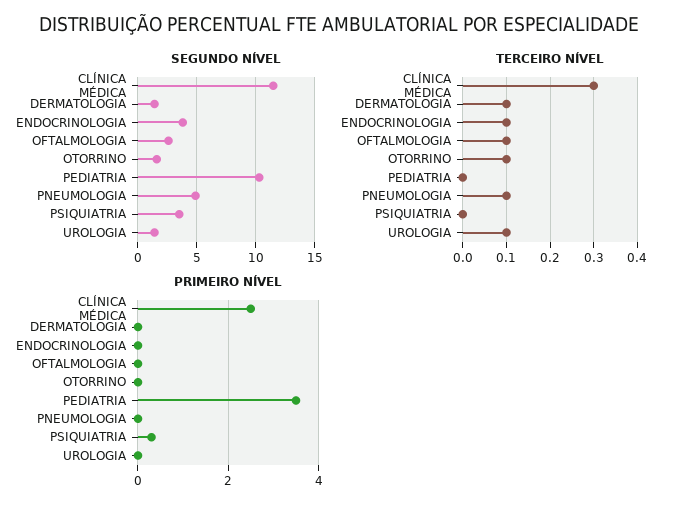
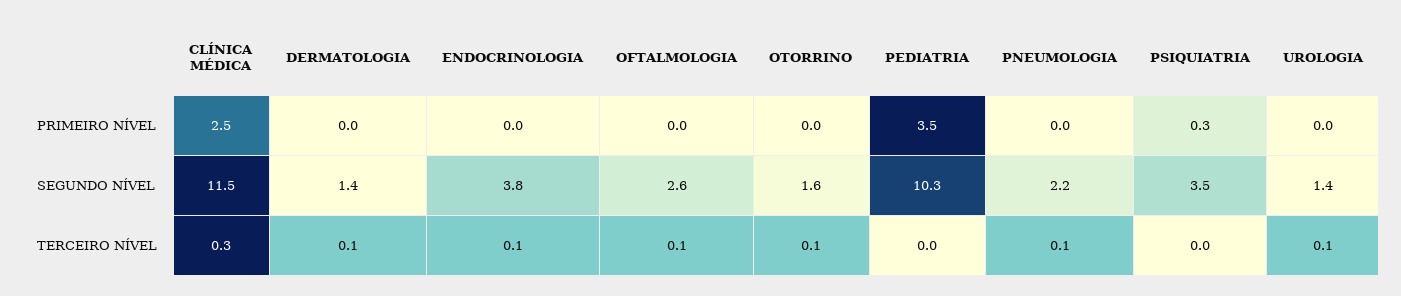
  {
    "SEGUNDO NÍVEL": {
      "CLÍNICA MÉDICA": 11.5,
      "DERMATOLOGIA": 1.4,
      "ENDOCRINOLOGIA": 3.8,
      "OFTALMOLOGIA": 2.6,
      "OTORRINO": 1.6,
      "PEDIATRIA": 10.3,
-     "PNEUMOLOGIA": 5,
+     "PNEUMOLOGIA": 2.2,
      "PSIQUIATRIA": 3.5,
      "UROLOGIA": 1.4
    },
    "TERCEIRO NÍVEL": {
      "CLÍNICA MÉDICA": 0.3,
      "DERMATOLOGIA": 0.1,
      "ENDOCRINOLOGIA": 0.1,
      "OFTALMOLOGIA": 0.1,
      "OTORRINO": 0.1,
      "PEDIATRIA": 0,
      "PNEUMOLOGIA": 0.1,
      "PSIQUIATRIA": 0,
      "UROLOGIA": 0.1
    },
    "PRIMEIRO NÍVEL": {
      "CLÍNICA MÉDICA": 2.5,
      "DERMATOLOGIA": 0,
      "ENDOCRINOLOGIA": 0,
      "OFTALMOLOGIA": 0,
      "OTORRINO": 0,
      "PEDIATRIA": 3.5,
      "PNEUMOLOGIA": 0,
      "PSIQUIATRIA": 0.3,
      "UROLOGIA": 0
    }
  }

